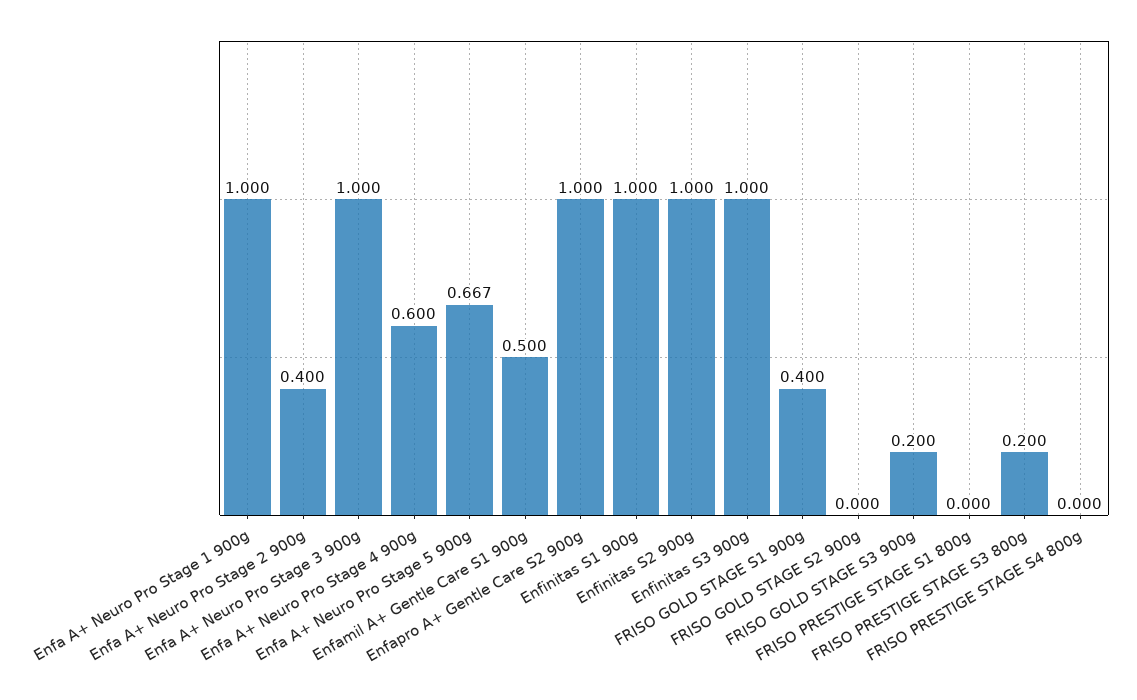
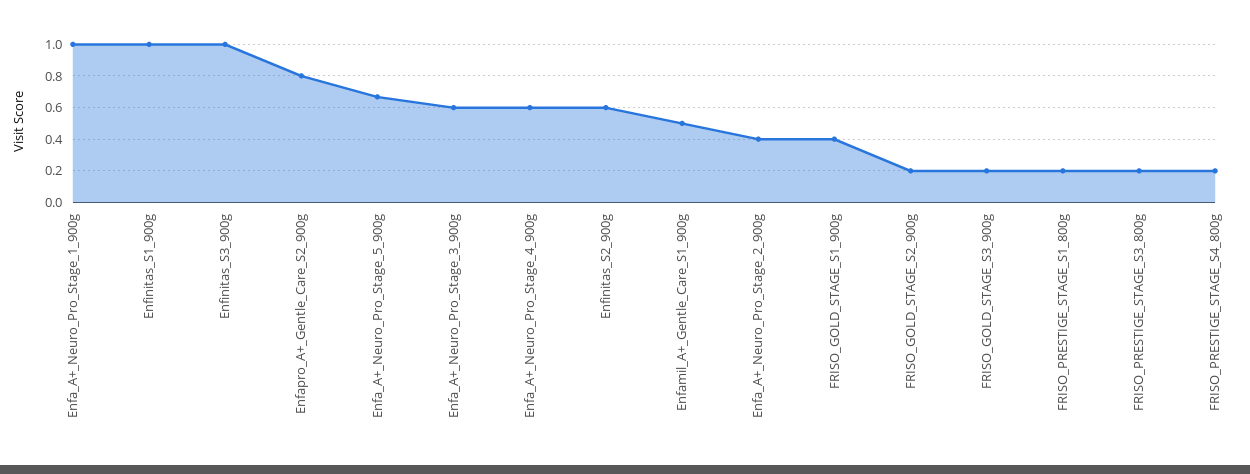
  {
    "Enfa A+ Neuro Pro Stage 1 900g": 1,
    "Enfa A+ Neuro Pro Stage 2 900g": 0.4,
-   "Enfa A+ Neuro Pro Stage 3 900g": 1,
+   "Enfa A+ Neuro Pro Stage 3 900g": 0.6,
    "Enfa A+ Neuro Pro Stage 4 900g": 0.6,
    "Enfa A+ Neuro Pro Stage 5 900g": 0.667,
    "Enfamil A+ Gentle Care S1 900g": 0.5,
-   "Enfapro A+ Gentle Care S2 900g": 1,
+   "Enfapro A+ Gentle Care S2 900g": 0.8,
    "Enfinitas S1 900g": 1,
-   "Enfinitas S2 900g": 1,
+   "Enfinitas S2 900g": 0.6,
    "Enfinitas S3 900g": 1,
    "FRISO GOLD STAGE S1 900g": 0.4,
-   "FRISO GOLD STAGE S2 900g": 0,
+   "FRISO GOLD STAGE S2 900g": 0.2,
    "FRISO GOLD STAGE S3 900g": 0.2,
-   "FRISO PRESTIGE STAGE S1 800g": 0,
+   "FRISO PRESTIGE STAGE S1 800g": 0.2,
    "FRISO PRESTIGE STAGE S3 800g": 0.2,
-   "FRISO PRESTIGE STAGE S4 800g": 0
+   "FRISO PRESTIGE STAGE S4 800g": 0.2
  }

